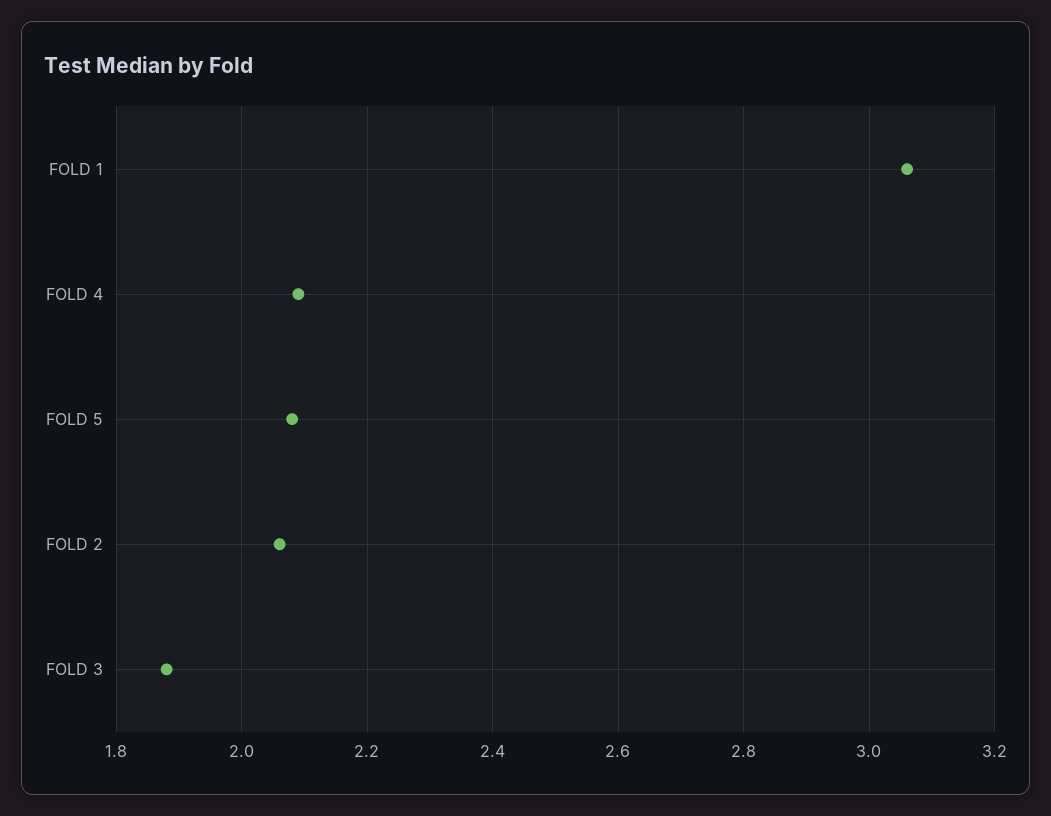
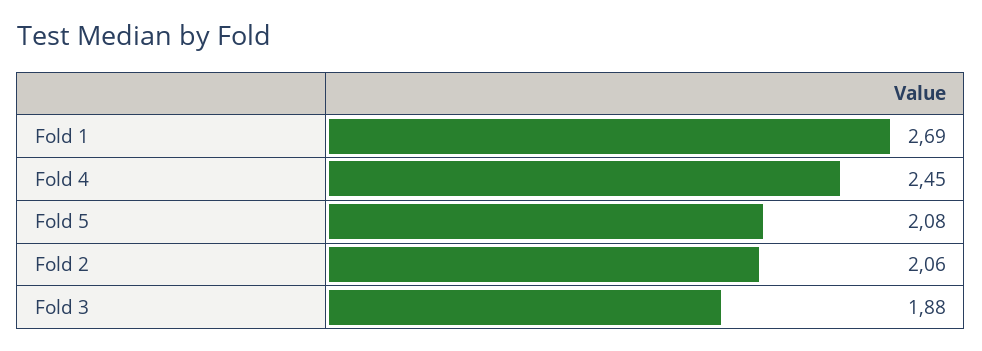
  {
-   "FOLD 1": 3.05,
+   "FOLD 1": 2.69,
-   "FOLD 4": 2.1,
+   "FOLD 4": 2.45,
    "FOLD 5": 2.08,
    "FOLD 2": 2.06,
    "FOLD 3": 1.88
  }

